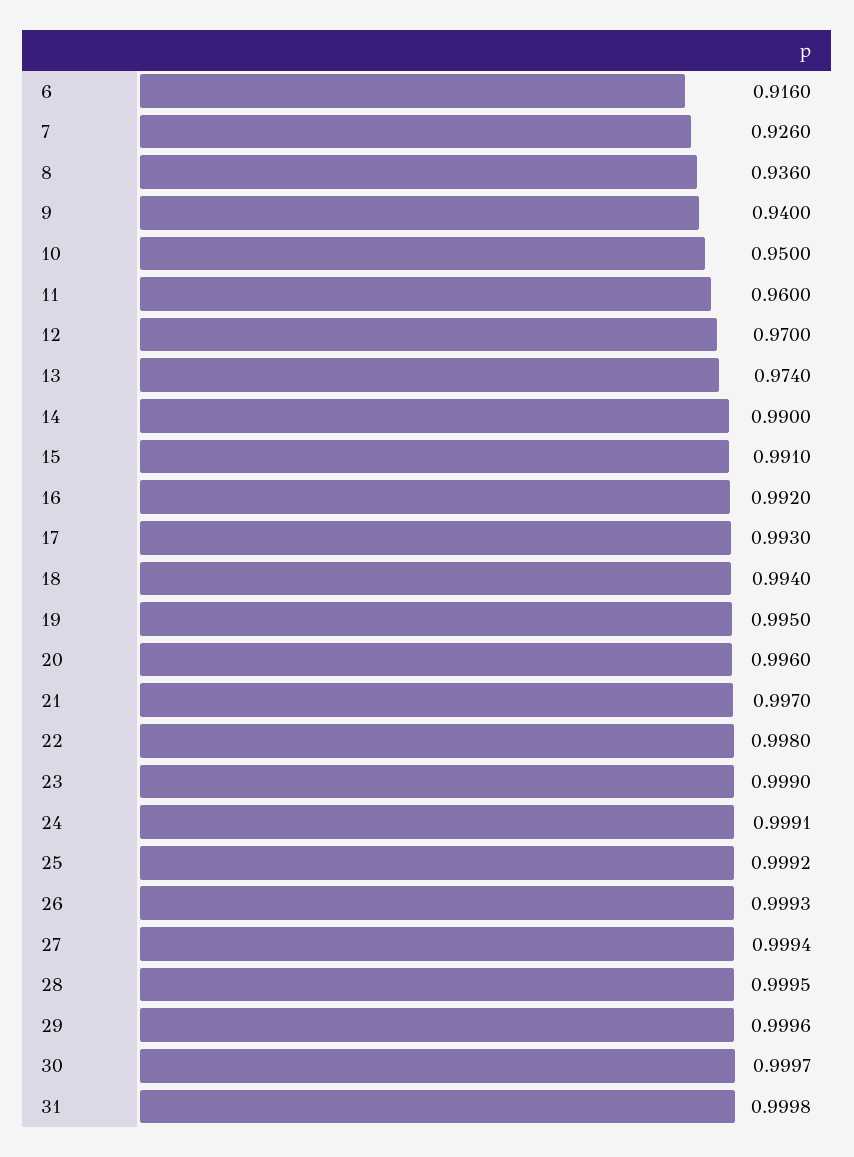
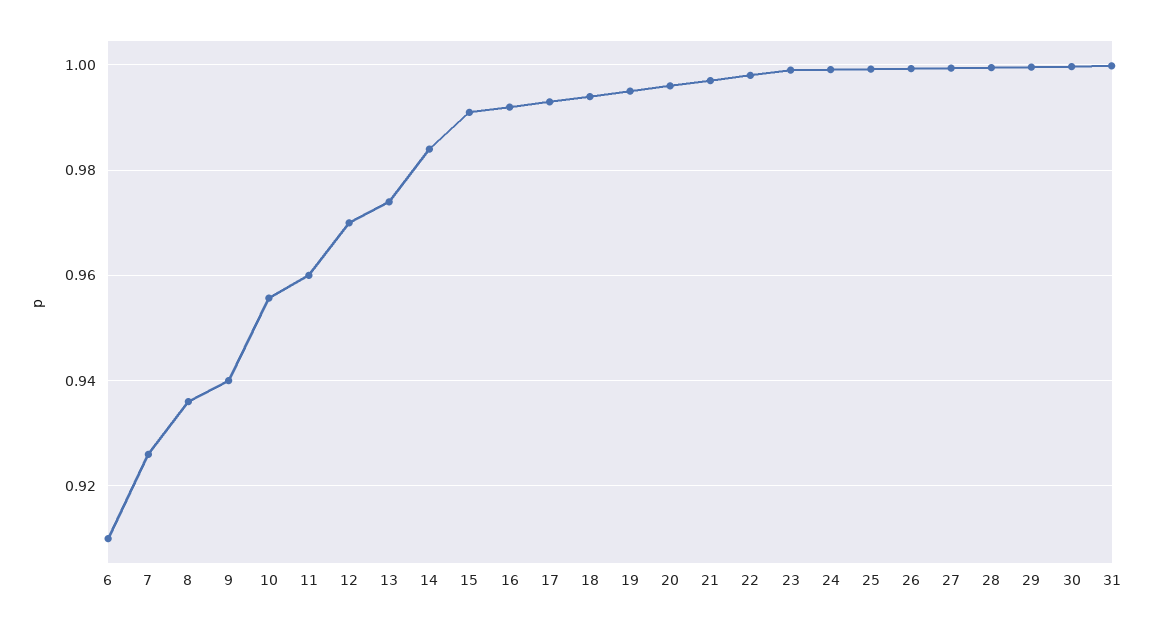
  {
-   "6": 0.916,
+   "6": 0.91,
    "7": 0.926,
    "8": 0.936,
    "9": 0.94,
-   "10": 0.95,
+   "10": 0.956,
    "11": 0.96,
    "12": 0.97,
    "13": 0.974,
-   "14": 0.99,
+   "14": 0.984,
    "15": 0.991,
    "16": 0.992,
    "17": 0.993,
    "18": 0.994,
    "19": 0.995,
    "20": 0.996,
    "21": 0.997,
    "22": 0.998,
    "23": 0.999,
    "24": 0.9991,
    "25": 0.9992,
    "26": 0.9993,
    "27": 0.9994,
    "28": 0.9995,
    "29": 0.9996,
    "30": 0.9997,
    "31": 0.9998
  }

